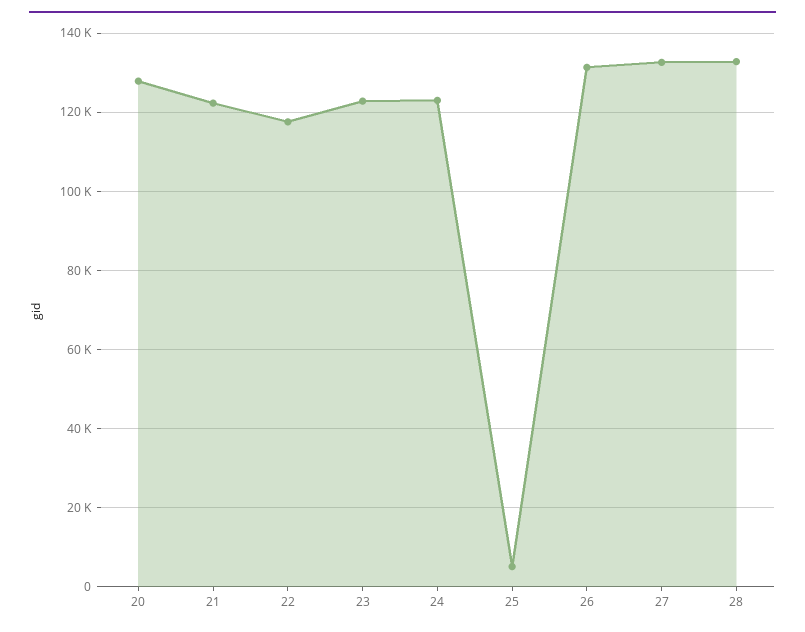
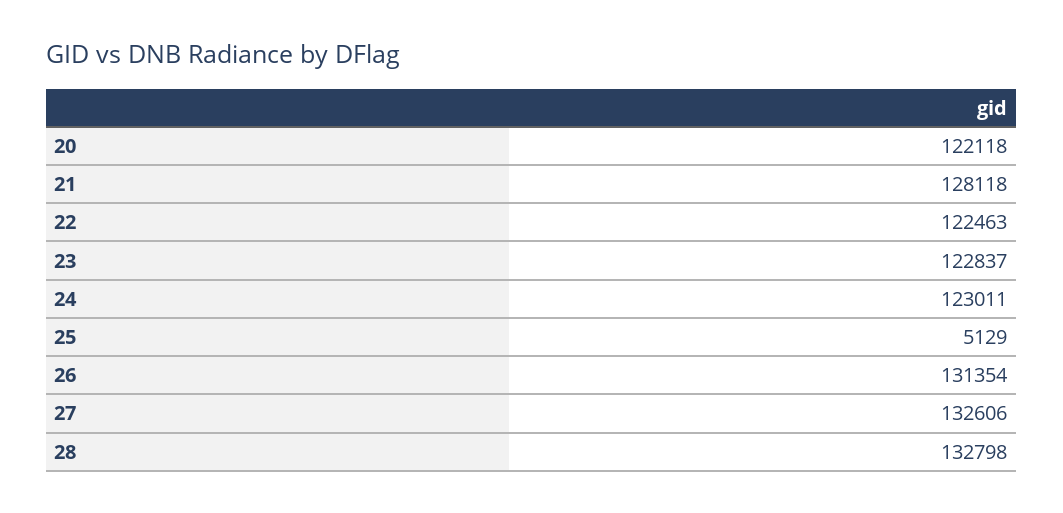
  {
-   "20": 128000,
+   "20": 122118,
-   "21": 122000,
+   "21": 128118,
-   "22": 118000,
+   "22": 122463,
    "23": 122837,
    "24": 123011,
    "25": 5129,
    "26": 131354,
    "27": 132606,
    "28": 132798
  }

